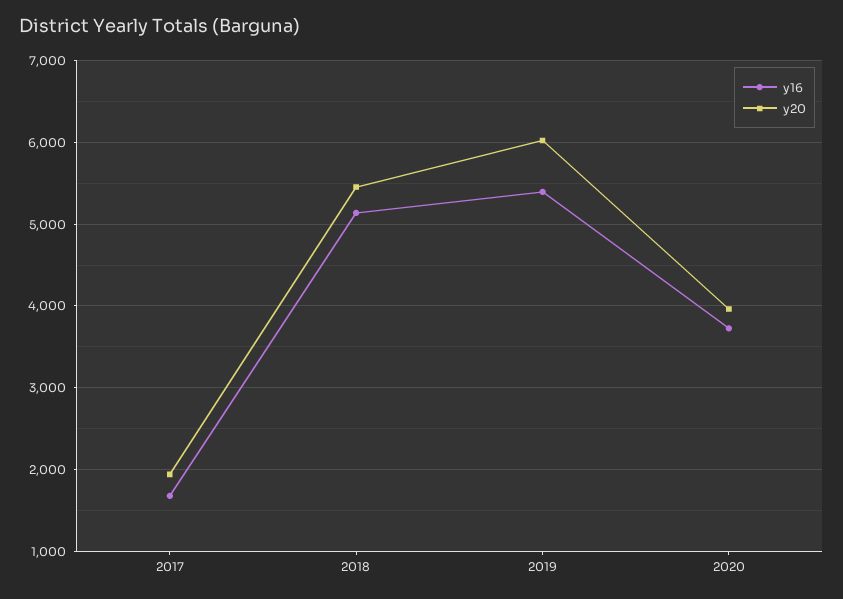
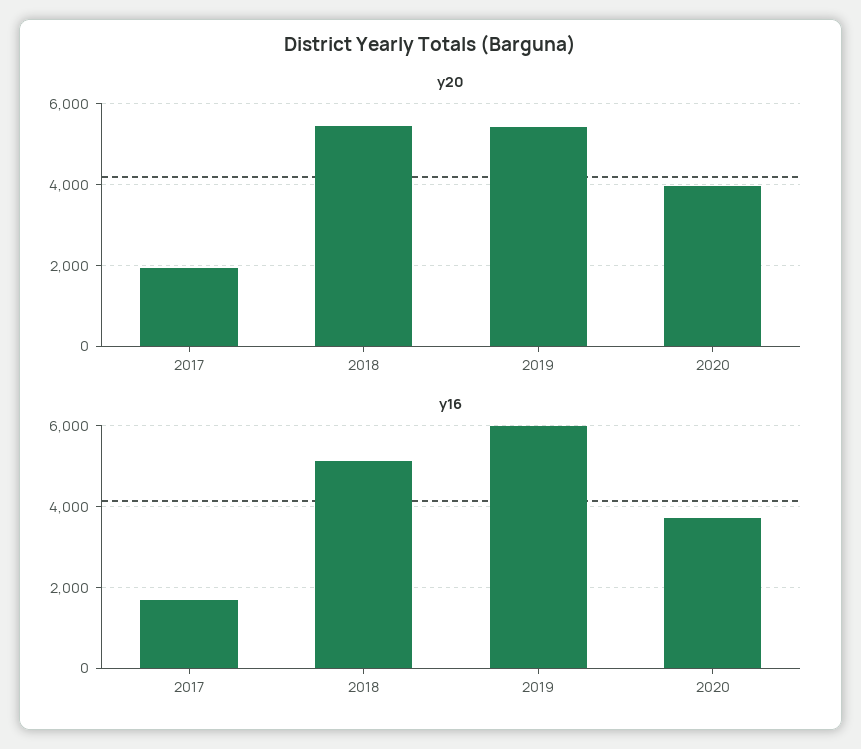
  {
    "y16": {
      "2017": 1700,
      "2018": 5100,
-     "2019": 5400,
+     "2019": 6000,
      "2020": 3700
    },
    "y20": {
      "2017": 1900,
      "2018": 5500,
-     "2019": 6000,
+     "2019": 5400,
      "2020": 4000
    }
  }

